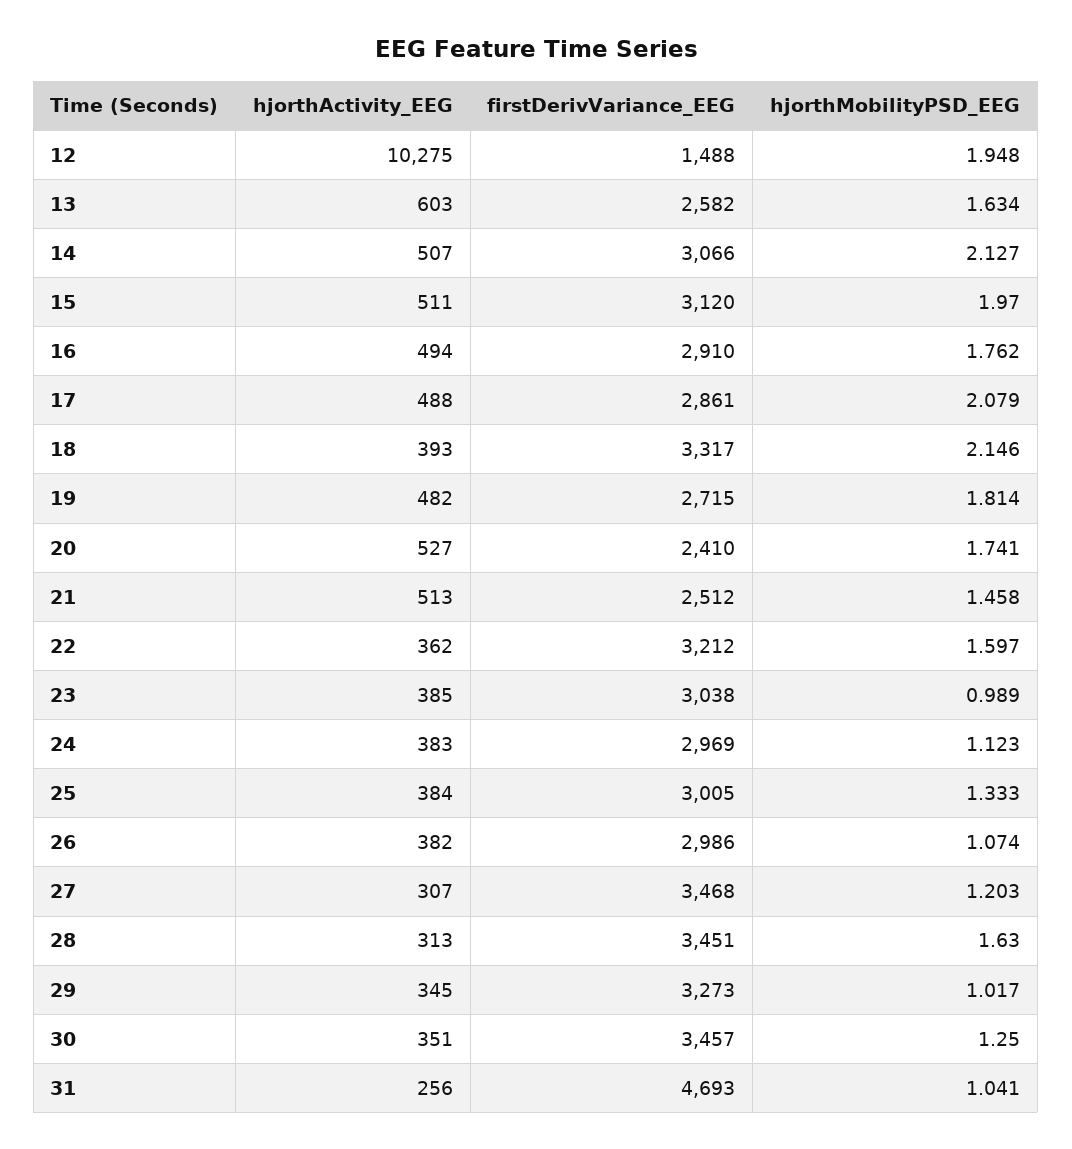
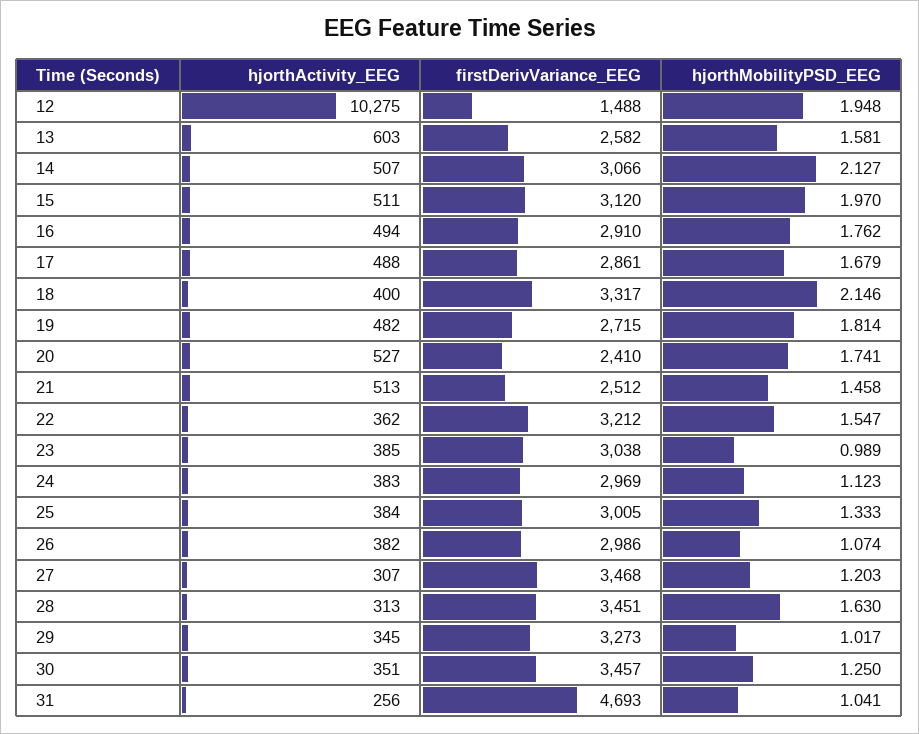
  {
    "hjorthActivity_EEG": {
      "12": 10275,
      "13": 603,
      "14": 507,
      "15": 511,
      "16": 494,
      "17": 488,
-     "18": 393,
+     "18": 400,
      "19": 482,
      "20": 527,
      "21": 513,
      "22": 362,
      "23": 385,
      "24": 383,
      "25": 384,
      "26": 382,
      "27": 307,
      "28": 313,
      "29": 345,
      "30": 351,
      "31": 256
    },
    "firstDerivVariance_EEG": {
      "12": 1488,
      "13": 2582,
      "14": 3066,
      "15": 3120,
      "16": 2910,
      "17": 2861,
      "18": 3317,
      "19": 2715,
      "20": 2410,
      "21": 2512,
      "22": 3212,
      "23": 3038,
      "24": 2969,
      "25": 3005,
      "26": 2986,
      "27": 3468,
      "28": 3451,
      "29": 3273,
      "30": 3457,
      "31": 4693
    },
    "hjorthMobilityPSD_EEG": {
      "12": 1.948,
-     "13": 1.634,
+     "13": 1.581,
      "14": 2.127,
      "15": 1.97,
      "16": 1.762,
-     "17": 2.079,
+     "17": 1.679,
      "18": 2.146,
      "19": 1.814,
      "20": 1.741,
      "21": 1.458,
-     "22": 1.597,
+     "22": 1.547,
      "23": 0.989,
      "24": 1.123,
      "25": 1.333,
      "26": 1.074,
      "27": 1.203,
      "28": 1.63,
      "29": 1.017,
      "30": 1.25,
      "31": 1.041
    }
  }

